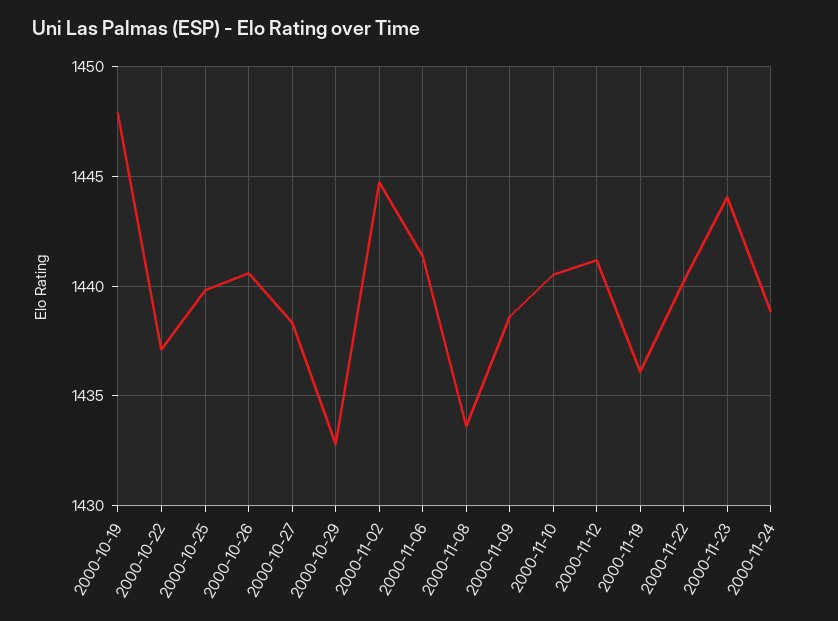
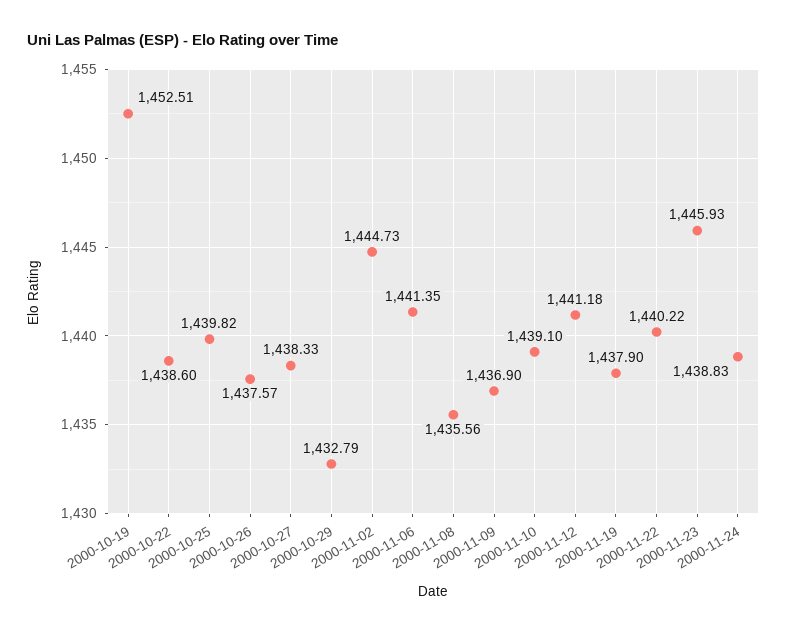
  {
-   "2000-10-19": 1448,
+   "2000-10-19": 1452.51,
-   "2000-10-22": 1437,
+   "2000-10-22": 1438.6,
    "2000-10-25": 1439.82,
-   "2000-10-26": 1440.5,
+   "2000-10-26": 1437.57,
    "2000-10-27": 1438.33,
    "2000-10-29": 1432.79,
    "2000-11-02": 1444.73,
    "2000-11-06": 1441.35,
-   "2000-11-08": 1433.5,
+   "2000-11-08": 1435.56,
-   "2000-11-09": 1438.5,
+   "2000-11-09": 1436.9,
-   "2000-11-10": 1440.5,
+   "2000-11-10": 1439.1,
    "2000-11-12": 1441.18,
-   "2000-11-19": 1436,
+   "2000-11-19": 1437.9,
    "2000-11-22": 1440.22,
-   "2000-11-23": 1444,
+   "2000-11-23": 1445.93,
    "2000-11-24": 1438.83
  }

